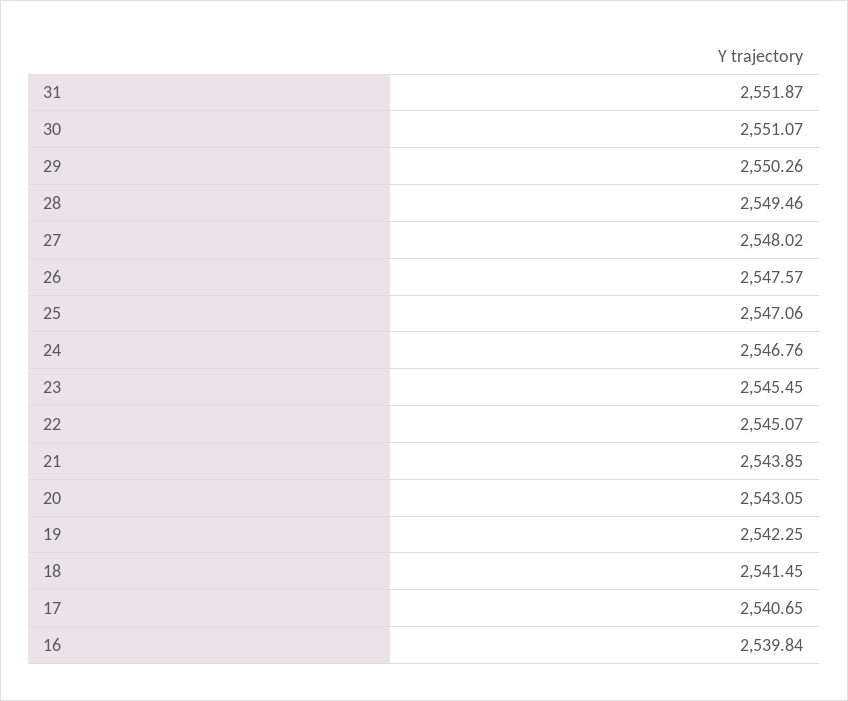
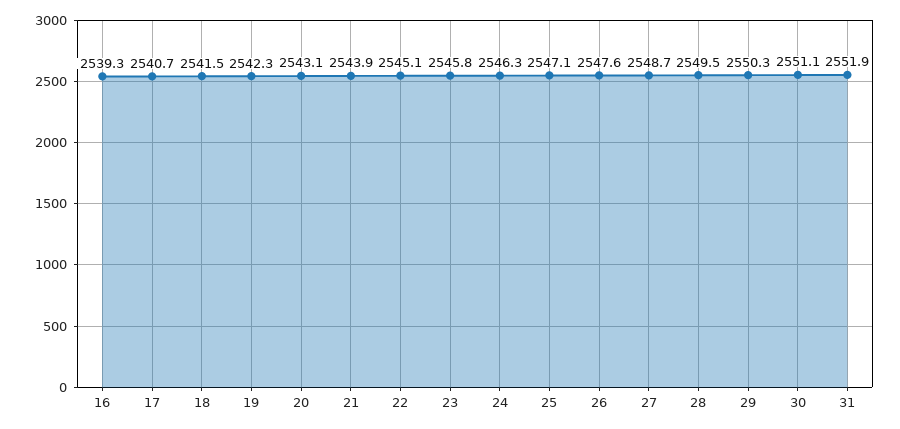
  {
    "31": 2551.87,
    "30": 2551.07,
    "29": 2550.26,
    "28": 2549.46,
-   "27": 2548.02,
+   "27": 2548.7,
    "26": 2547.57,
    "25": 2547.06,
-   "24": 2546.76,
+   "24": 2546.3,
-   "23": 2545.45,
+   "23": 2545.8,
    "22": 2545.07,
    "21": 2543.85,
    "20": 2543.05,
    "19": 2542.25,
    "18": 2541.45,
    "17": 2540.65,
-   "16": 2539.84
+   "16": 2539.3
  }

